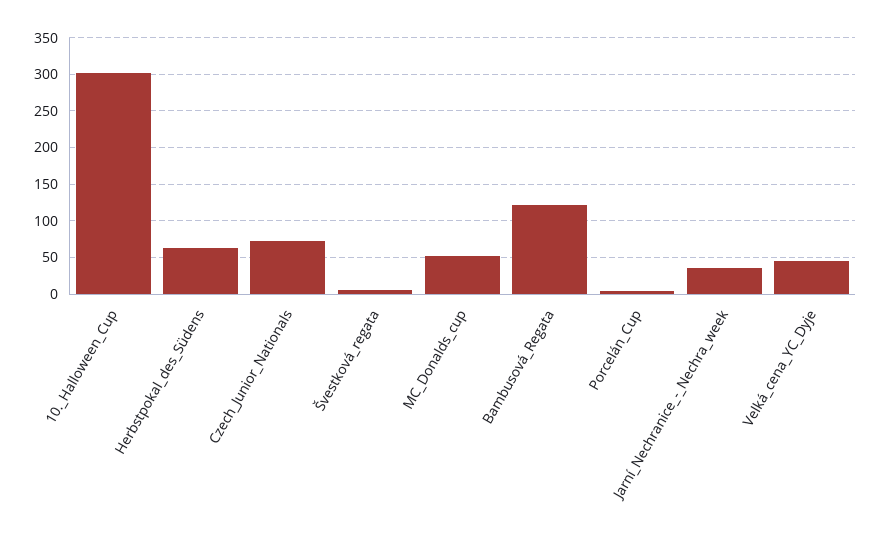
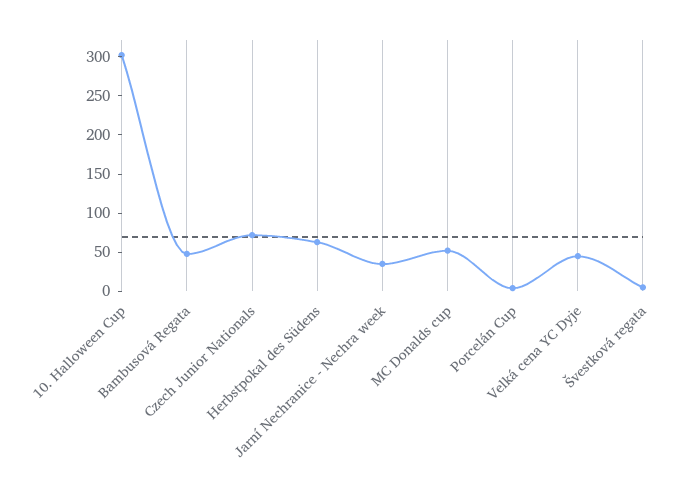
  {
    "10._Halloween_Cup": 300,
    "Herbstpokal_des_Südens": 60,
    "Czech_Junior_Nationals": 70,
    "Švestková_regata": 10,
    "MC_Donalds_cup": 50,
-   "Bambusová_Regata": 120,
+   "Bambusová_Regata": 50,
    "Porcelán_Cup": 0,
    "Jarní_Nechranice_-_Nechra_week": 40,
    "Velká_cena_YC_Dyje": 50
  }

